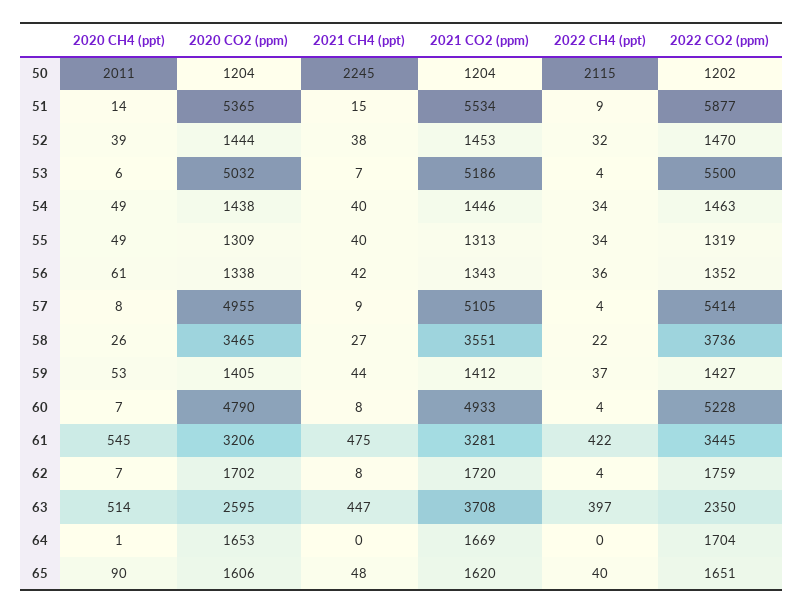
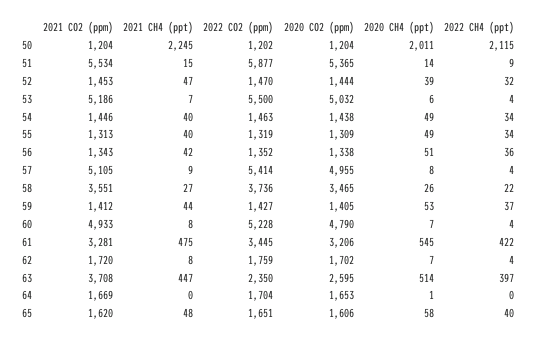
  {
    "2020 CH4 (ppt)": {
      "50": 2011,
      "51": 14,
      "52": 39,
      "53": 6,
      "54": 49,
      "55": 49,
-     "56": 61,
+     "56": 51,
      "57": 8,
      "58": 26,
      "59": 53,
      "60": 7,
      "61": 545,
      "62": 7,
      "63": 514,
      "64": 1,
-     "65": 90
+     "65": 58
    },
    "2020 CO2 (ppm)": {
      "50": 1204,
      "51": 5365,
      "52": 1444,
      "53": 5032,
      "54": 1438,
      "55": 1309,
      "56": 1338,
      "57": 4955,
      "58": 3465,
      "59": 1405,
      "60": 4790,
      "61": 3206,
      "62": 1702,
      "63": 2595,
      "64": 1653,
      "65": 1606
    },
    "2021 CH4 (ppt)": {
      "50": 2245,
      "51": 15,
-     "52": 38,
+     "52": 47,
      "53": 7,
      "54": 40,
      "55": 40,
      "56": 42,
      "57": 9,
      "58": 27,
      "59": 44,
      "60": 8,
      "61": 475,
      "62": 8,
      "63": 447,
      "64": 0,
      "65": 48
    },
    "2021 CO2 (ppm)": {
      "50": 1204,
      "51": 5534,
      "52": 1453,
      "53": 5186,
      "54": 1446,
      "55": 1313,
      "56": 1343,
      "57": 5105,
      "58": 3551,
      "59": 1412,
      "60": 4933,
      "61": 3281,
      "62": 1720,
      "63": 3708,
      "64": 1669,
      "65": 1620
    },
    "2022 CH4 (ppt)": {
      "50": 2115,
      "51": 9,
      "52": 32,
      "53": 4,
      "54": 34,
      "55": 34,
      "56": 36,
      "57": 4,
      "58": 22,
      "59": 37,
      "60": 4,
      "61": 422,
      "62": 4,
      "63": 397,
      "64": 0,
      "65": 40
    },
    "2022 CO2 (ppm)": {
      "50": 1202,
      "51": 5877,
      "52": 1470,
      "53": 5500,
      "54": 1463,
      "55": 1319,
      "56": 1352,
      "57": 5414,
      "58": 3736,
      "59": 1427,
      "60": 5228,
      "61": 3445,
      "62": 1759,
      "63": 2350,
      "64": 1704,
      "65": 1651
    }
  }

